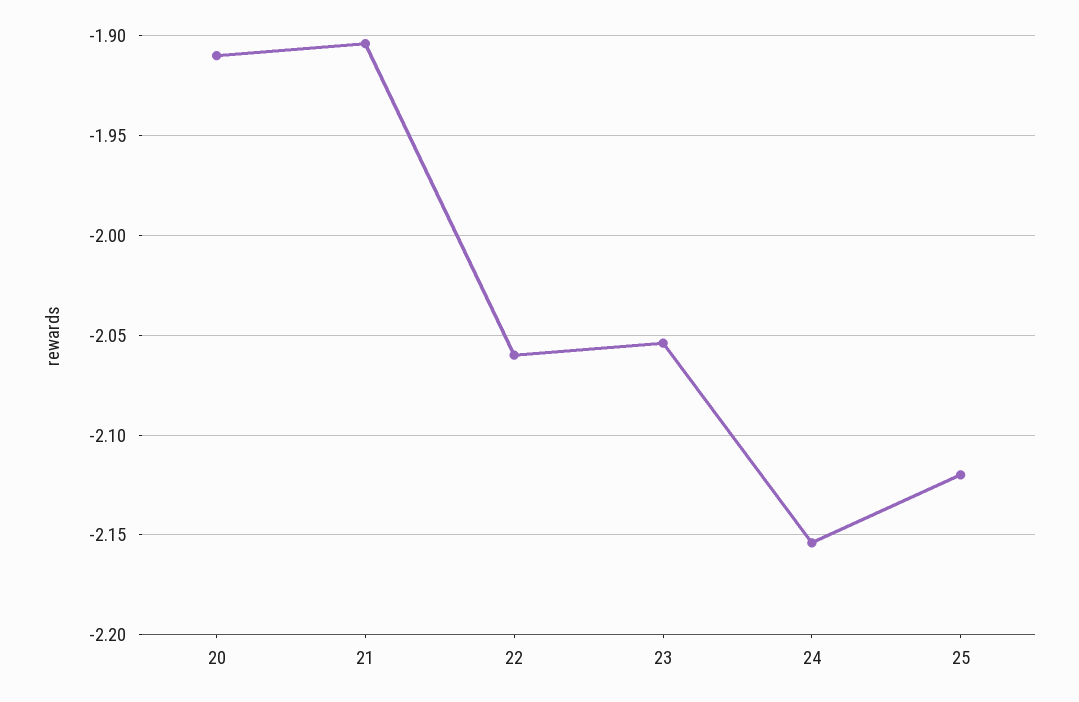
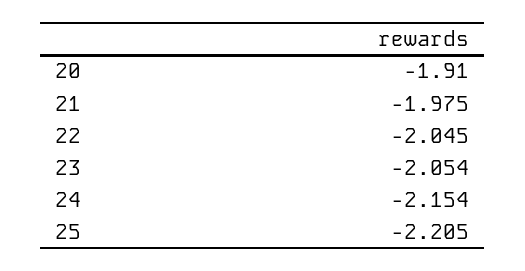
  {
    "20": -1.91,
-   "21": -1.905,
+   "21": -1.975,
-   "22": -2.06,
+   "22": -2.045,
    "23": -2.054,
    "24": -2.154,
-   "25": -2.12
+   "25": -2.205
  }

